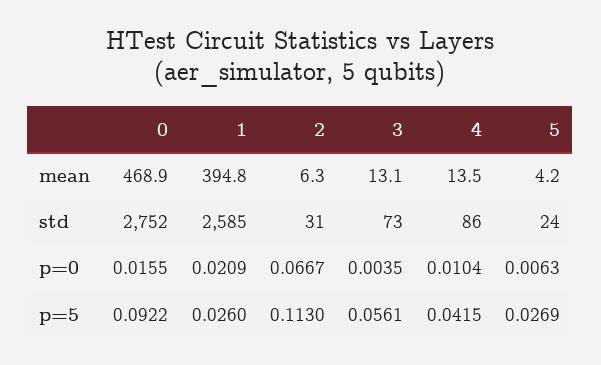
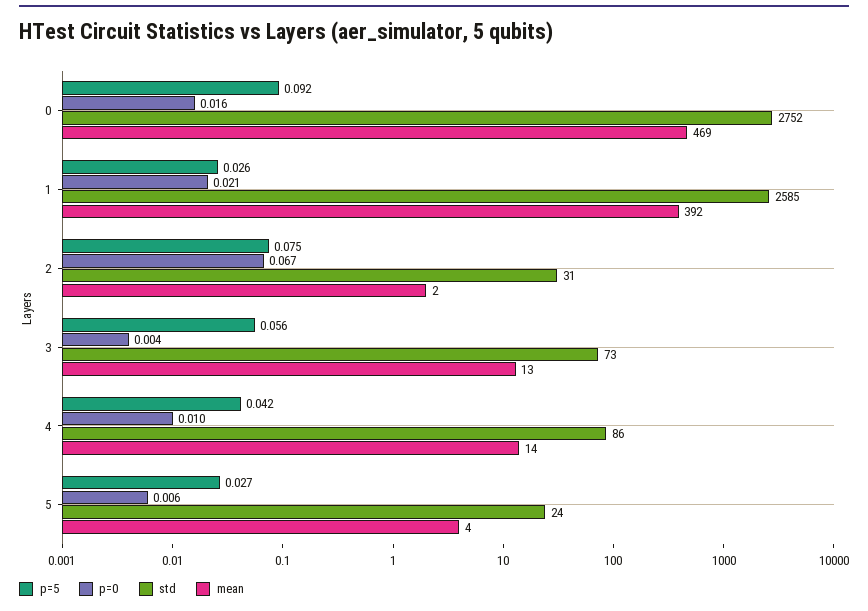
  {
    "mean": {
      "0": 468.9,
-     "1": 394.8,
+     "1": 392,
-     "2": 6.3,
+     "2": 2,
      "3": 13.1,
      "4": 13.5,
      "5": 4.2
    },
    "std": {
      "0": 2752,
      "1": 2585,
      "2": 31,
      "3": 73,
      "4": 86,
      "5": 24
    },
    "p=0": {
      "0": 0.0155,
      "1": 0.0209,
      "2": 0.0667,
      "3": 0.0035,
      "4": 0.0104,
      "5": 0.0063
    },
    "p=5": {
      "0": 0.0922,
      "1": 0.026,
-     "2": 0.113,
+     "2": 0.075,
      "3": 0.0561,
      "4": 0.0415,
      "5": 0.0269
    }
  }

